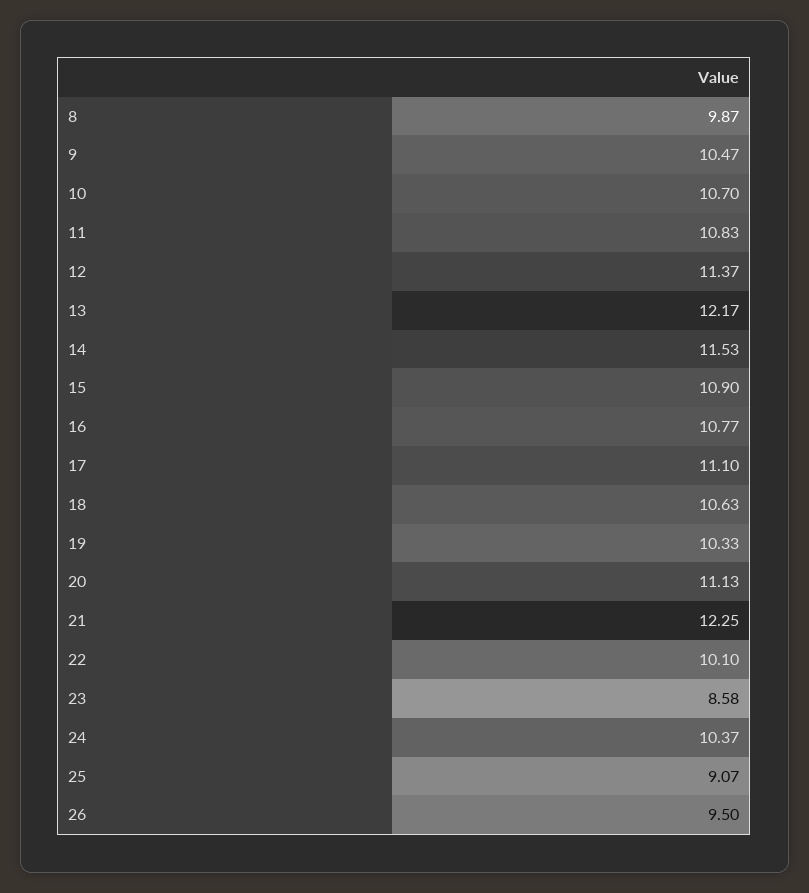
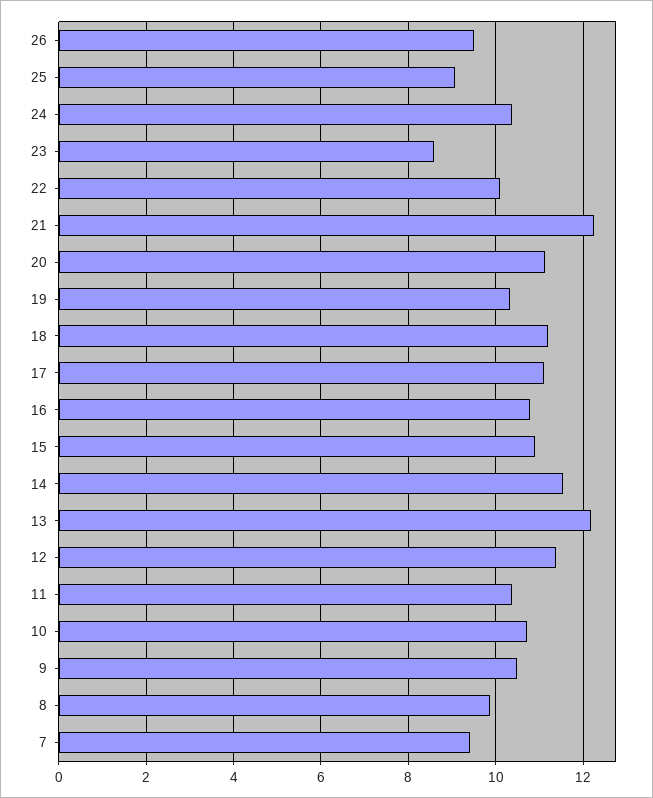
  {
    "8": 9.87,
    "9": 10.47,
    "10": 10.7,
-   "11": 10.83,
+   "11": 10.4,
    "12": 11.37,
    "13": 12.17,
    "14": 11.53,
    "15": 10.9,
    "16": 10.77,
    "17": 11.1,
-   "18": 10.63,
+   "18": 11.2,
    "19": 10.33,
    "20": 11.13,
    "21": 12.25,
    "22": 10.1,
    "23": 8.58,
    "24": 10.37,
    "25": 9.07,
-   "26": 9.5
+   "26": 9.5,
+   "7": 9.4
  }

